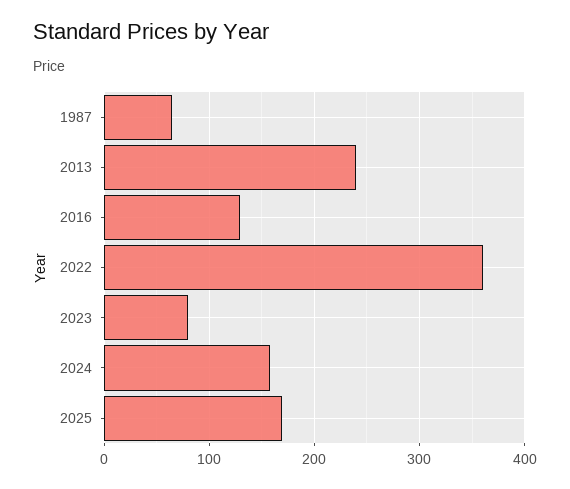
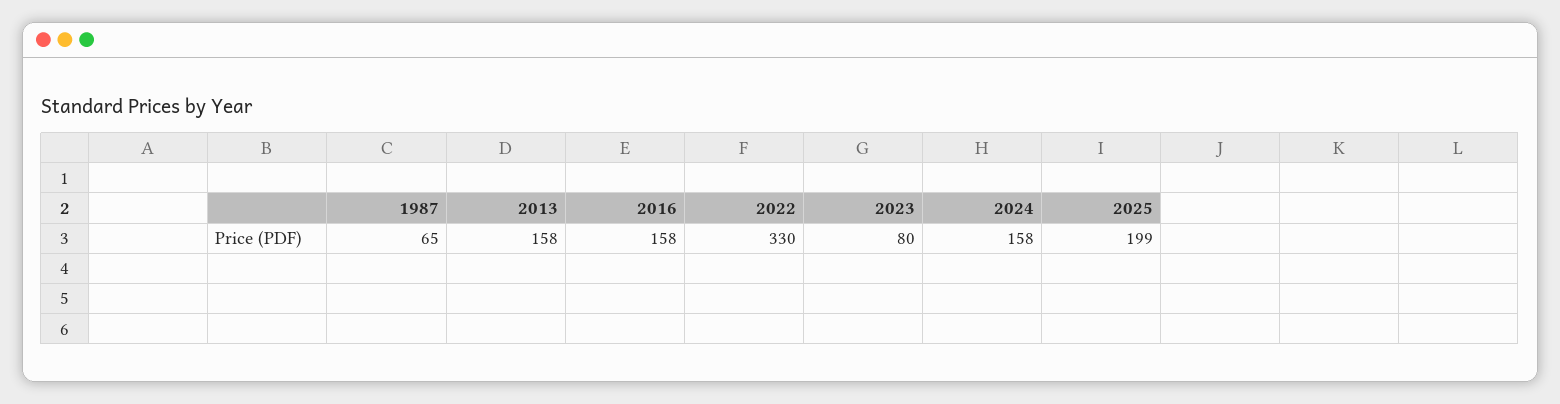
  {
    "1987": 65,
-   "2013": 240,
+   "2013": 158,
-   "2016": 130,
+   "2016": 158,
-   "2022": 360,
+   "2022": 330,
    "2023": 80,
    "2024": 158,
-   "2025": 170
+   "2025": 199
  }

